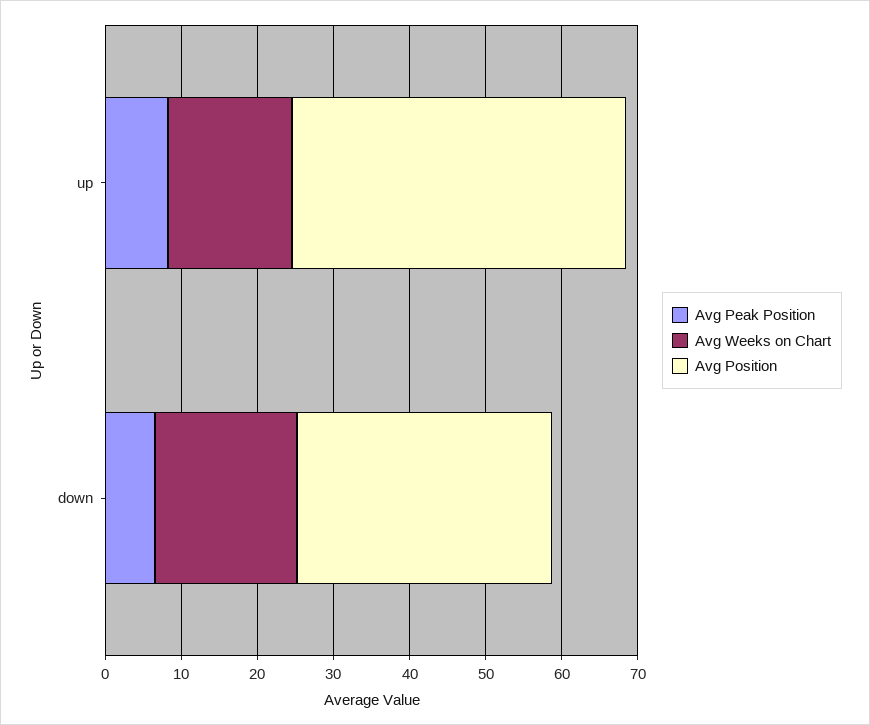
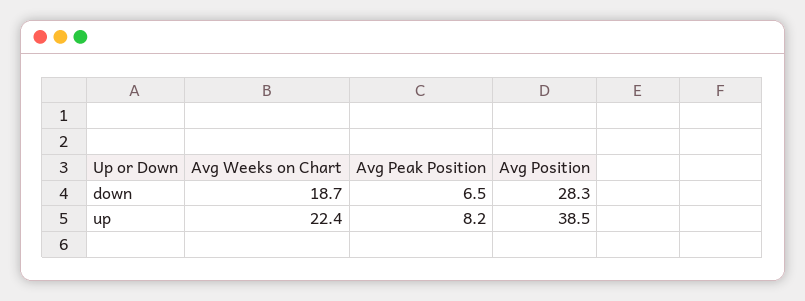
  {
    "Avg Peak Position": {
      "up": 8.2,
      "down": 6.5
    },
    "Avg Weeks on Chart": {
-     "up": 16,
+     "up": 22.4,
      "down": 18.7
    },
    "Avg Position": {
-     "up": 44,
+     "up": 38.5,
-     "down": 34
+     "down": 28.3
    }
  }

